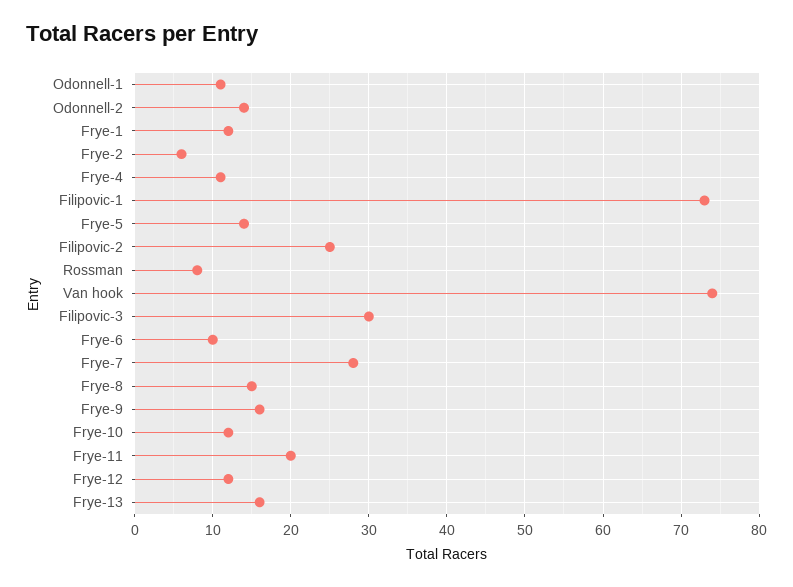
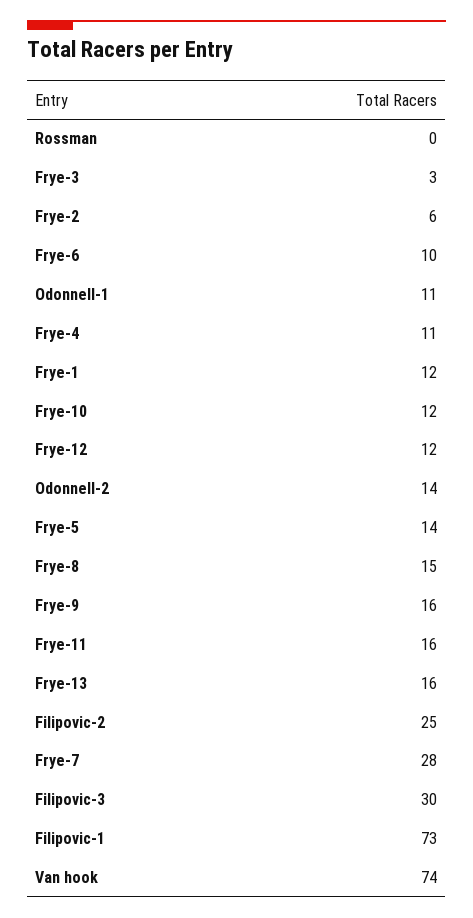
  {
    "Odonnell-1": 11,
    "Odonnell-2": 14,
    "Frye-1": 12,
    "Frye-2": 6,
    "Frye-4": 11,
    "Filipovic-1": 73,
    "Frye-5": 14,
    "Filipovic-2": 25,
-   "Rossman": 8,
+   "Rossman": 0,
    "Van hook": 74,
    "Filipovic-3": 30,
    "Frye-6": 10,
    "Frye-7": 28,
    "Frye-8": 15,
    "Frye-9": 16,
    "Frye-10": 12,
-   "Frye-11": 20,
+   "Frye-11": 16,
    "Frye-12": 12,
-   "Frye-13": 16
+   "Frye-13": 16,
+   "Frye-3": 3
  }

